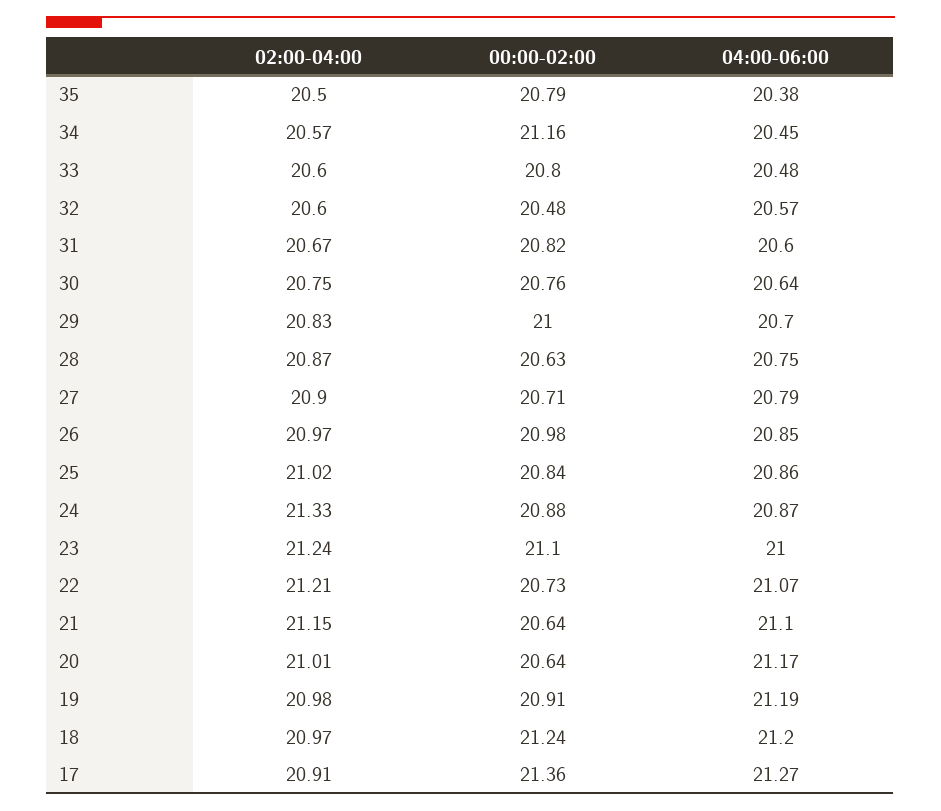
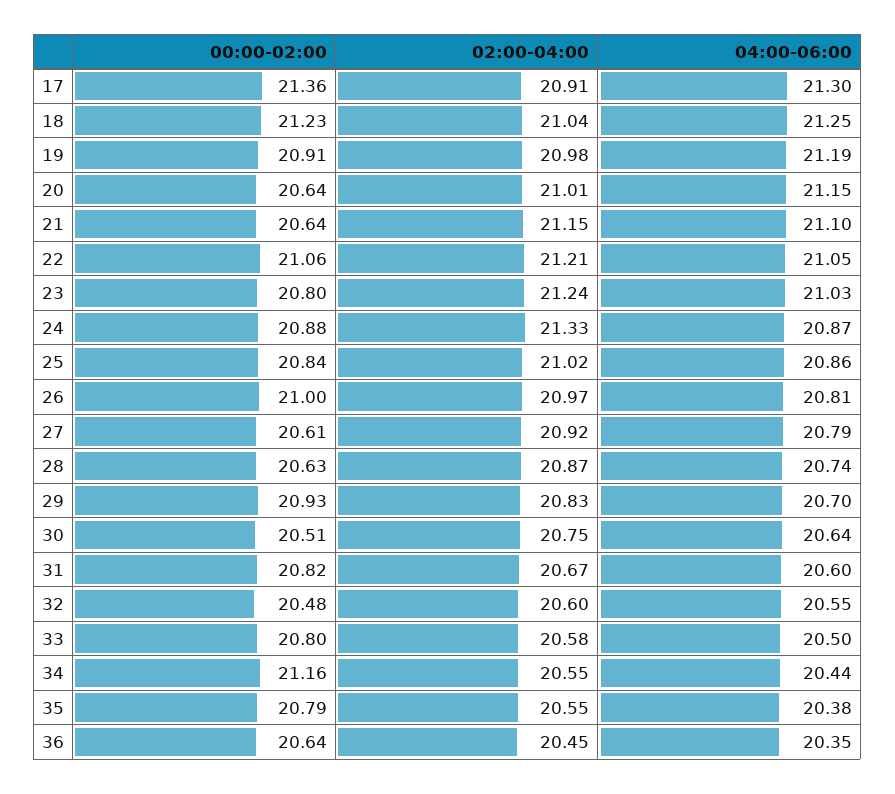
  {
    "02:00-04:00": {
-     "35": 20.5,
+     "35": 20.55,
-     "34": 20.57,
+     "34": 20.55,
-     "33": 20.6,
+     "33": 20.58,
      "32": 20.6,
      "31": 20.67,
      "30": 20.75,
      "29": 20.83,
      "28": 20.87,
-     "27": 20.9,
+     "27": 20.92,
      "26": 20.97,
      "25": 21.02,
      "24": 21.33,
      "23": 21.24,
      "22": 21.21,
      "21": 21.15,
      "20": 21.01,
      "19": 20.98,
-     "18": 20.97,
+     "18": 21.04,
-     "17": 20.91
+     "17": 20.91,
+     "36": 20.45
    },
    "00:00-02:00": {
      "35": 20.79,
      "34": 21.16,
      "33": 20.8,
      "32": 20.48,
      "31": 20.82,
-     "30": 20.76,
+     "30": 20.51,
-     "29": 21,
+     "29": 20.93,
      "28": 20.63,
-     "27": 20.71,
+     "27": 20.61,
-     "26": 20.98,
+     "26": 21,
      "25": 20.84,
      "24": 20.88,
-     "23": 21.1,
+     "23": 20.8,
-     "22": 20.73,
+     "22": 21.06,
      "21": 20.64,
      "20": 20.64,
      "19": 20.91,
-     "18": 21.24,
+     "18": 21.23,
-     "17": 21.36
+     "17": 21.36,
+     "36": 20.64
    },
    "04:00-06:00": {
      "35": 20.38,
-     "34": 20.45,
+     "34": 20.44,
-     "33": 20.48,
+     "33": 20.5,
-     "32": 20.57,
+     "32": 20.55,
      "31": 20.6,
      "30": 20.64,
      "29": 20.7,
-     "28": 20.75,
+     "28": 20.74,
      "27": 20.79,
-     "26": 20.85,
+     "26": 20.81,
      "25": 20.86,
      "24": 20.87,
-     "23": 21,
+     "23": 21.03,
-     "22": 21.07,
+     "22": 21.05,
      "21": 21.1,
-     "20": 21.17,
+     "20": 21.15,
      "19": 21.19,
-     "18": 21.2,
+     "18": 21.25,
-     "17": 21.27
+     "17": 21.3,
+     "36": 20.35
    }
  }

